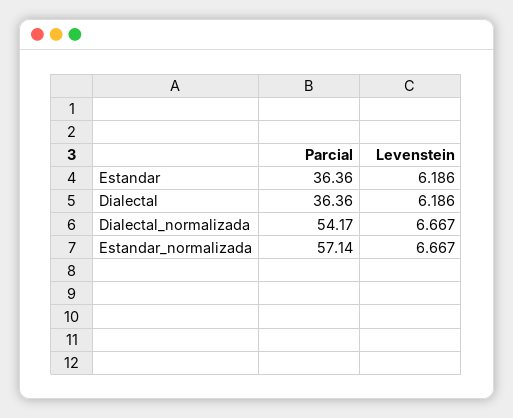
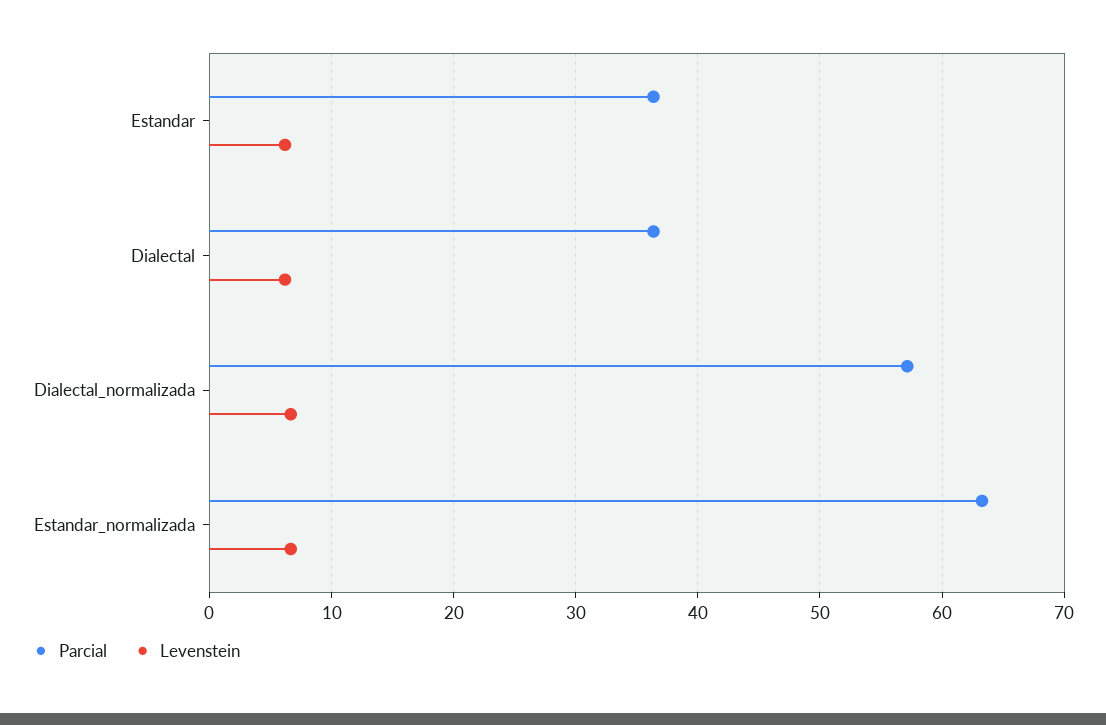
  {
    "Parcial": {
      "Estandar": 36.36,
      "Dialectal": 36.36,
-     "Dialectal_normalizada": 54.17,
+     "Dialectal_normalizada": 57,
-     "Estandar_normalizada": 57.14
+     "Estandar_normalizada": 63
    },
    "Levenstein": {
      "Estandar": 6.186,
      "Dialectal": 6.186,
      "Dialectal_normalizada": 6.667,
      "Estandar_normalizada": 6.667
    }
  }

